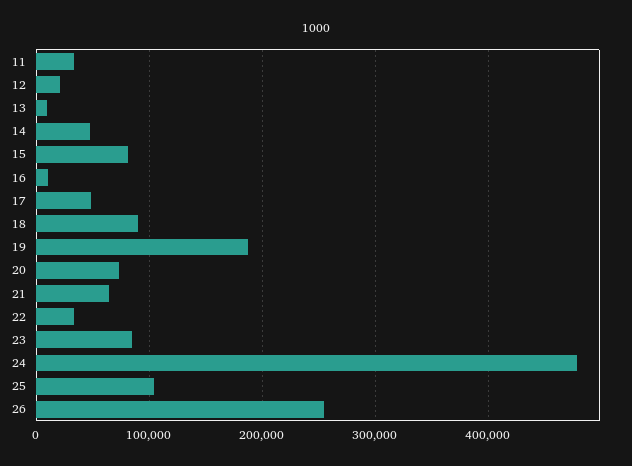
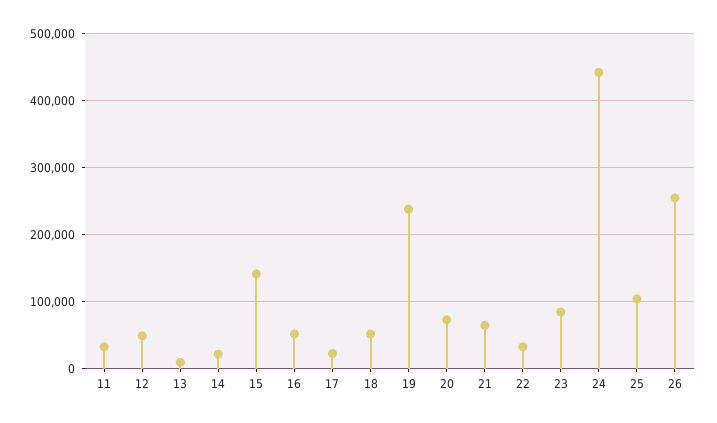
  {
    "11": 30000,
-   "12": 20000,
+   "12": 50000,
    "13": 10000,
-   "14": 50000,
+   "14": 20000,
-   "15": 80000,
+   "15": 140000,
-   "16": 10000,
+   "16": 50000,
-   "17": 50000,
+   "17": 20000,
-   "18": 90000,
+   "18": 50000,
-   "19": 190000,
+   "19": 240000,
    "20": 70000,
    "21": 60000,
    "22": 30000,
    "23": 80000,
-   "24": 480000,
+   "24": 440000,
    "25": 100000,
    "26": 250000
  }

